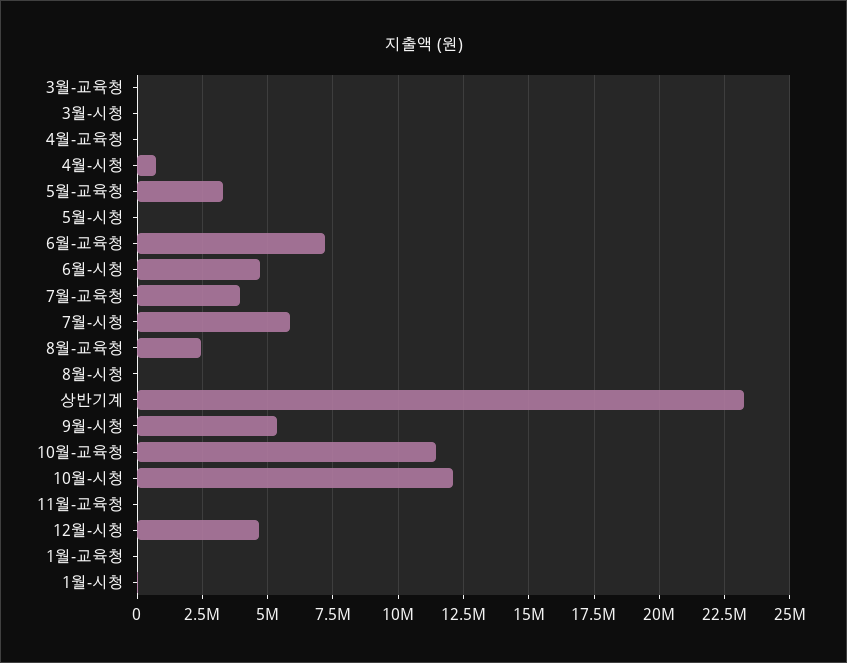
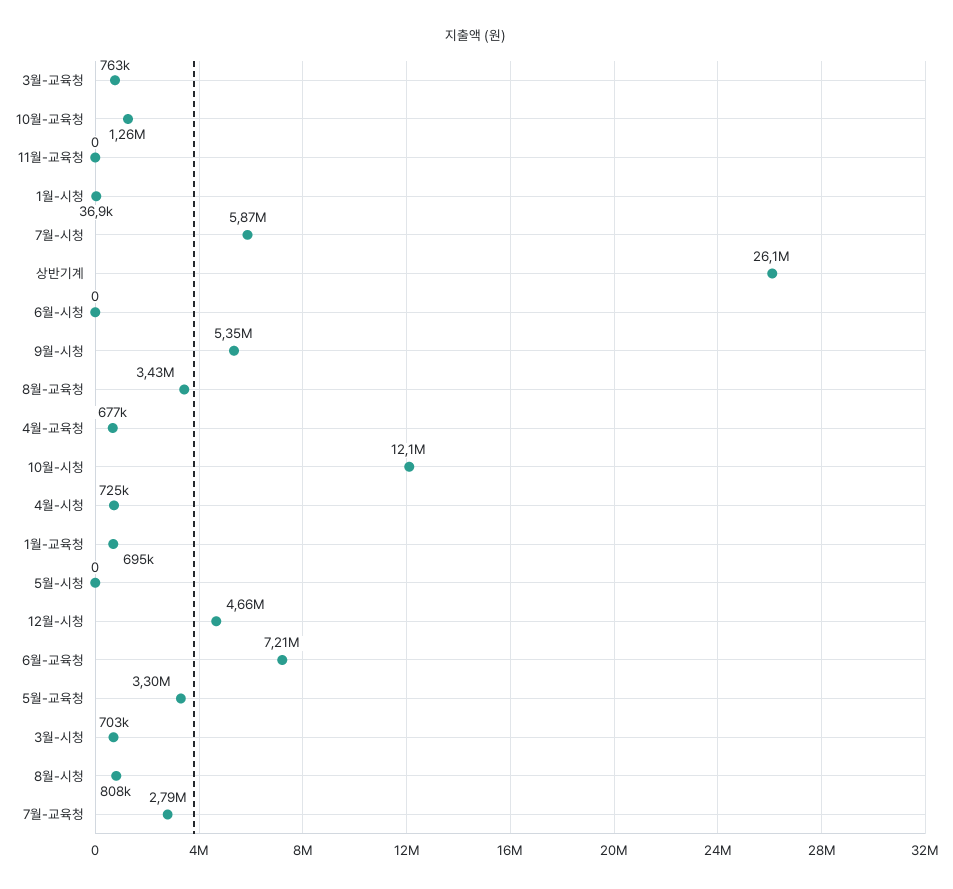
  {
-   "3월-교육청": 0,
+   "3월-교육청": 763000,
-   "3월-시청": 0,
+   "3월-시청": 703000,
-   "4월-교육청": 0,
+   "4월-교육청": 677000,
    "4월-시청": 725000,
    "5월-교육청": 3300000,
    "5월-시청": 0,
    "6월-교육청": 7210000,
-   "6월-시청": 4750000,
+   "6월-시청": 0,
-   "7월-교육청": 4000000,
+   "7월-교육청": 2790000,
    "7월-시청": 5870000,
-   "8월-교육청": 2500000,
+   "8월-교육청": 3430000,
-   "8월-시청": 0,
+   "8월-시청": 808000,
-   "상반기계": 23250000,
+   "상반기계": 26100000,
    "9월-시청": 5350000,
-   "10월-교육청": 11500000,
+   "10월-교육청": 1260000,
    "10월-시청": 12100000,
    "11월-교육청": 0,
    "12월-시청": 4660000,
-   "1월-교육청": 0,
+   "1월-교육청": 695000,
    "1월-시청": 36900
  }

